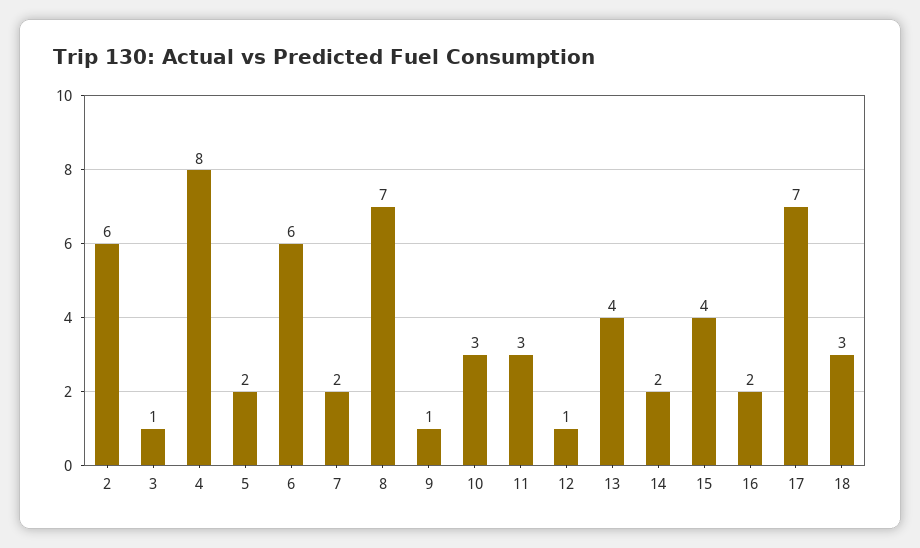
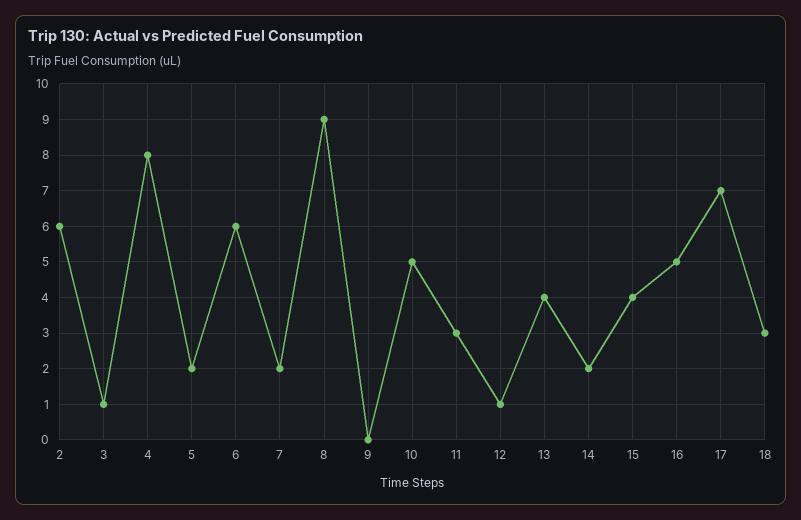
  {
    "2": 6,
    "3": 1,
    "4": 8,
    "5": 2,
    "6": 6,
    "7": 2,
-   "8": 7,
+   "8": 9,
-   "9": 1,
+   "9": 0,
-   "10": 3,
+   "10": 5,
    "11": 3,
    "12": 1,
    "13": 4,
    "14": 2,
    "15": 4,
-   "16": 2,
+   "16": 5,
    "17": 7,
    "18": 3
  }

